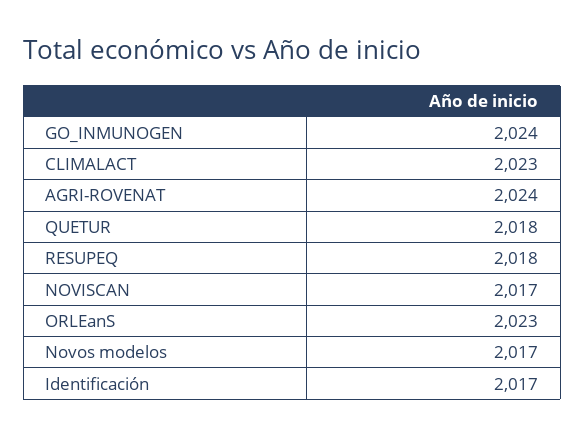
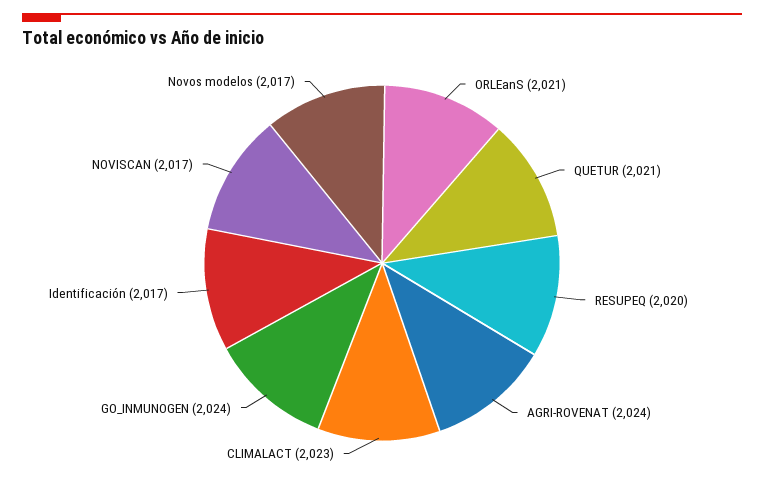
  {
    "GO_INMUNOGEN": 2024,
    "CLIMALACT": 2023,
    "AGRI-ROVENAT": 2024,
-   "QUETUR": 2018,
+   "QUETUR": 2021,
-   "RESUPEQ": 2018,
+   "RESUPEQ": 2020,
    "NOVISCAN": 2017,
-   "ORLEanS": 2023,
+   "ORLEanS": 2021,
    "Novos modelos": 2017,
    "Identificación": 2017
  }

